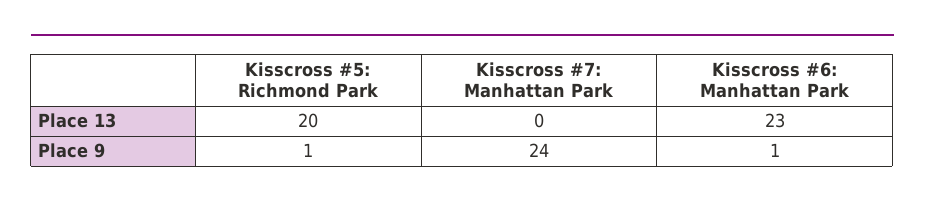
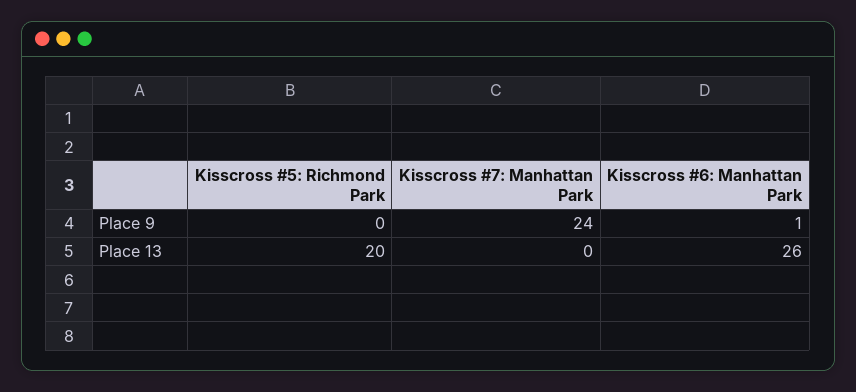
  {
    "Kisscross #5: Richmond Park": {
      "Place 13": 20,
-     "Place 9": 1
+     "Place 9": 0
    },
    "Kisscross #7: Manhattan Park": {
      "Place 13": 0,
      "Place 9": 24
    },
    "Kisscross #6: Manhattan Park": {
-     "Place 13": 23,
+     "Place 13": 26,
      "Place 9": 1
    }
  }

